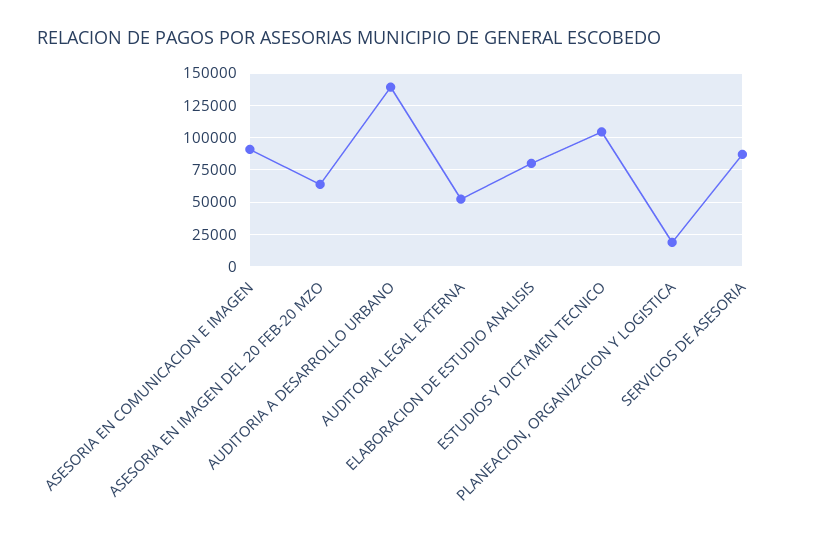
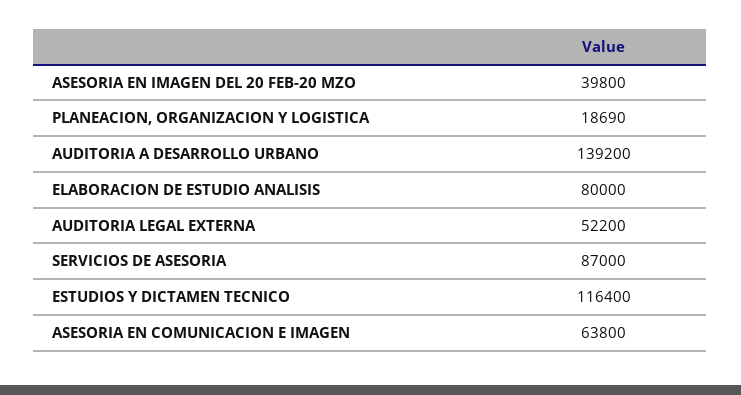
  {
-   "ASESORIA EN COMUNICACION E IMAGEN": 90000,
+   "ASESORIA EN COMUNICACION E IMAGEN": 63800,
-   "ASESORIA EN IMAGEN DEL 20 FEB-20 MZO": 65000,
+   "ASESORIA EN IMAGEN DEL 20 FEB-20 MZO": 39800,
    "AUDITORIA A DESARROLLO URBANO": 139200,
    "AUDITORIA LEGAL EXTERNA": 52200,
    "ELABORACION DE ESTUDIO ANALISIS": 80000,
-   "ESTUDIOS Y DICTAMEN TECNICO": 105000,
+   "ESTUDIOS Y DICTAMEN TECNICO": 116400,
    "PLANEACION, ORGANIZACION Y LOGISTICA": 18690,
    "SERVICIOS DE ASESORIA": 87000
  }

